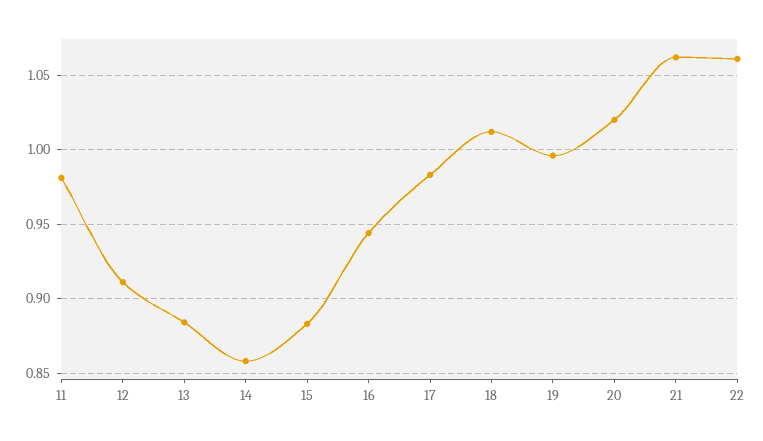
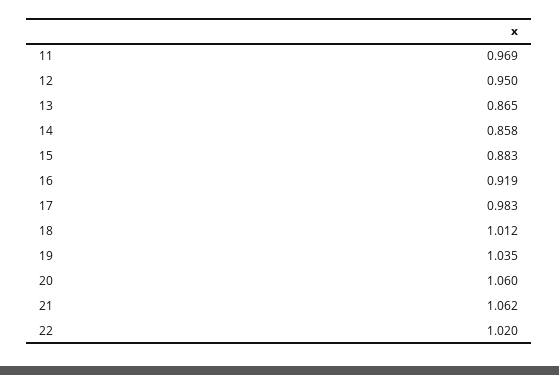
  {
-   "11": 0.98,
+   "11": 0.969,
-   "12": 0.91,
+   "12": 0.95,
-   "13": 0.885,
+   "13": 0.865,
    "14": 0.858,
    "15": 0.883,
-   "16": 0.945,
+   "16": 0.919,
    "17": 0.983,
    "18": 1.012,
-   "19": 0.995,
+   "19": 1.035,
-   "20": 1.02,
+   "20": 1.06,
    "21": 1.062,
-   "22": 1.06
+   "22": 1.02
  }

